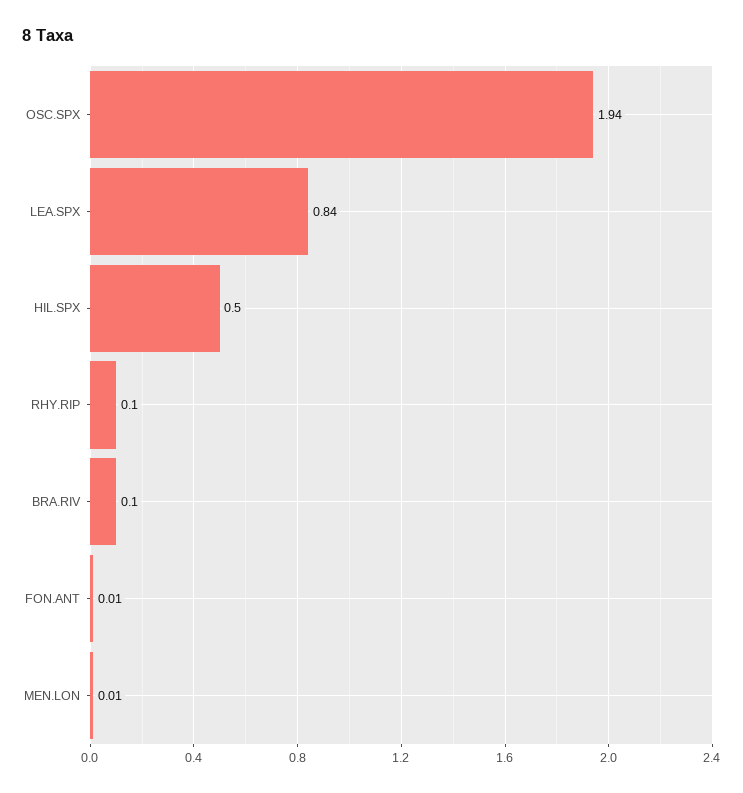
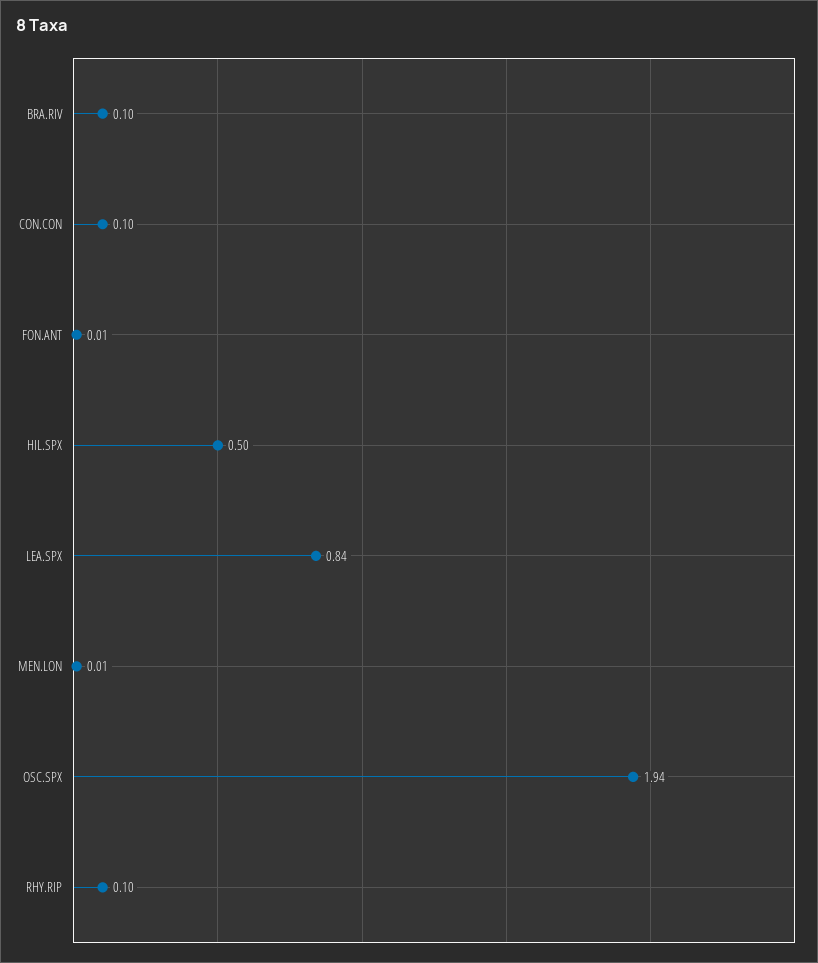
  {
    "OSC.SPX": 1.94,
    "LEA.SPX": 0.84,
    "HIL.SPX": 0.5,
    "RHY.RIP": 0.1,
    "BRA.RIV": 0.1,
    "FON.ANT": 0.01,
-   "MEN.LON": 0.01
+   "MEN.LON": 0.01,
+   "CON.CON": 0.1
  }

